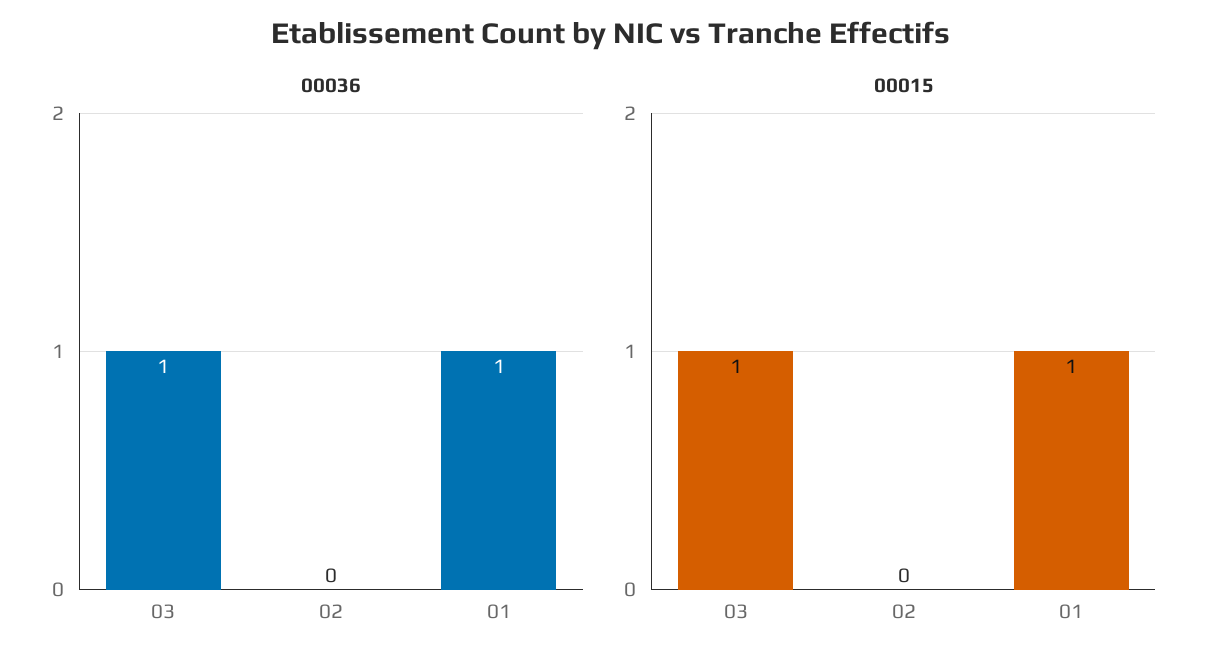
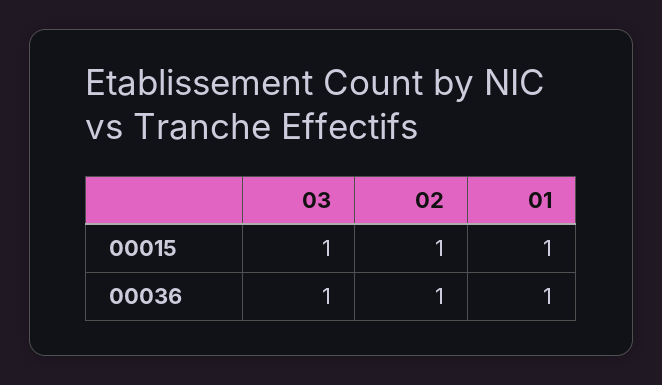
  {
    "00036": {
      "03": 1,
-     "02": 0,
+     "02": 1,
      "01": 1
    },
    "00015": {
      "03": 1,
-     "02": 0,
+     "02": 1,
      "01": 1
    }
  }

